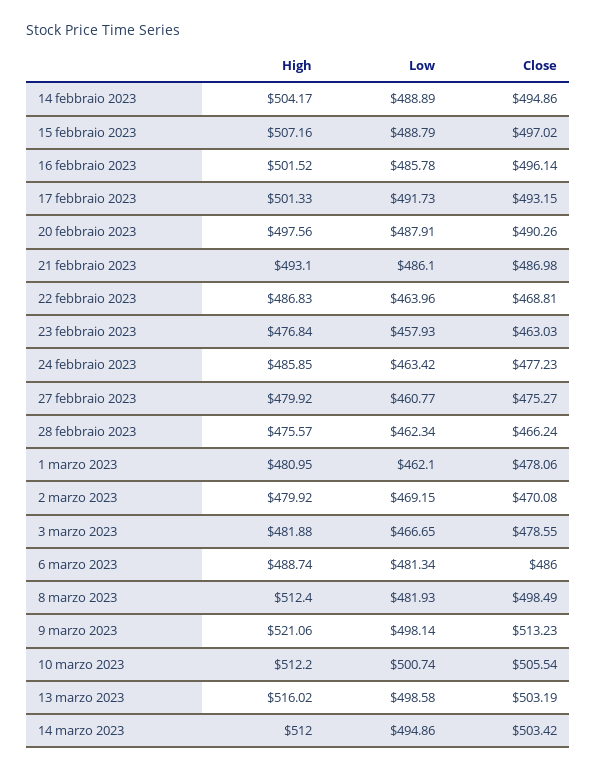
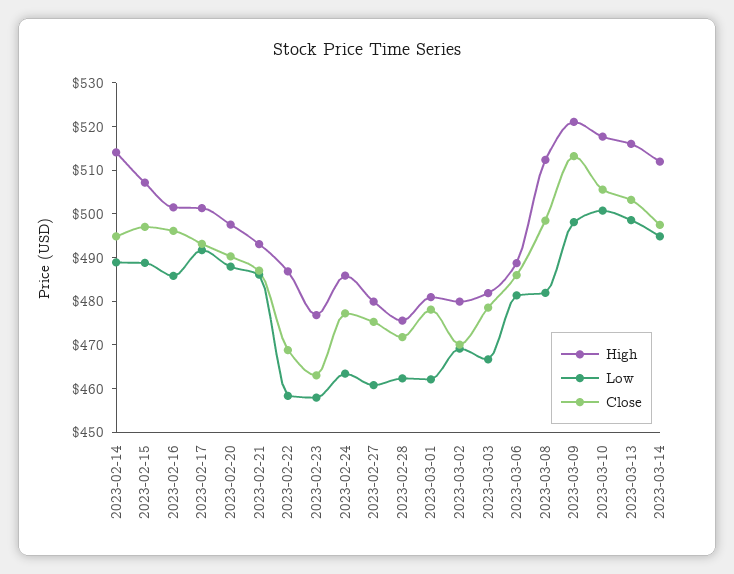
  {
    "High": {
-     "14 febbraio 2023": 504.17,
+     "14 febbraio 2023": 514,
      "15 febbraio 2023": 507.16,
      "16 febbraio 2023": 501.52,
      "17 febbraio 2023": 501.33,
      "20 febbraio 2023": 497.56,
      "21 febbraio 2023": 493.1,
      "22 febbraio 2023": 486.83,
      "23 febbraio 2023": 476.84,
      "24 febbraio 2023": 485.85,
      "27 febbraio 2023": 479.92,
      "28 febbraio 2023": 475.57,
      "1 marzo 2023": 480.95,
      "2 marzo 2023": 479.92,
      "3 marzo 2023": 481.88,
      "6 marzo 2023": 488.74,
      "8 marzo 2023": 512.4,
      "9 marzo 2023": 521.06,
-     "10 marzo 2023": 512.2,
+     "10 marzo 2023": 518,
      "13 marzo 2023": 516.02,
      "14 marzo 2023": 512
    },
    "Low": {
      "14 febbraio 2023": 488.89,
      "15 febbraio 2023": 488.79,
      "16 febbraio 2023": 485.78,
      "17 febbraio 2023": 491.73,
      "20 febbraio 2023": 487.91,
      "21 febbraio 2023": 486.1,
-     "22 febbraio 2023": 463.96,
+     "22 febbraio 2023": 458,
      "23 febbraio 2023": 457.93,
      "24 febbraio 2023": 463.42,
      "27 febbraio 2023": 460.77,
      "28 febbraio 2023": 462.34,
      "1 marzo 2023": 462.1,
      "2 marzo 2023": 469.15,
      "3 marzo 2023": 466.65,
      "6 marzo 2023": 481.34,
      "8 marzo 2023": 481.93,
      "9 marzo 2023": 498.14,
      "10 marzo 2023": 500.74,
      "13 marzo 2023": 498.58,
      "14 marzo 2023": 494.86
    },
    "Close": {
      "14 febbraio 2023": 494.86,
      "15 febbraio 2023": 497.02,
      "16 febbraio 2023": 496.14,
      "17 febbraio 2023": 493.15,
      "20 febbraio 2023": 490.26,
      "21 febbraio 2023": 486.98,
      "22 febbraio 2023": 468.81,
      "23 febbraio 2023": 463.03,
      "24 febbraio 2023": 477.23,
      "27 febbraio 2023": 475.27,
-     "28 febbraio 2023": 466.24,
+     "28 febbraio 2023": 472,
      "1 marzo 2023": 478.06,
      "2 marzo 2023": 470.08,
      "3 marzo 2023": 478.55,
      "6 marzo 2023": 486,
      "8 marzo 2023": 498.49,
      "9 marzo 2023": 513.23,
      "10 marzo 2023": 505.54,
      "13 marzo 2023": 503.19,
-     "14 marzo 2023": 503.42
+     "14 marzo 2023": 498
    }
  }

